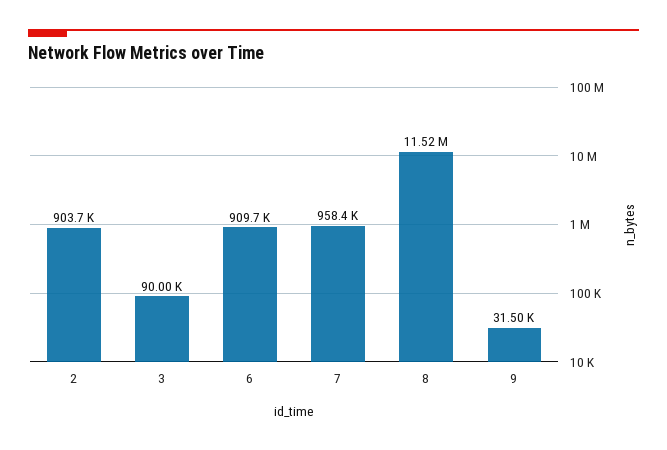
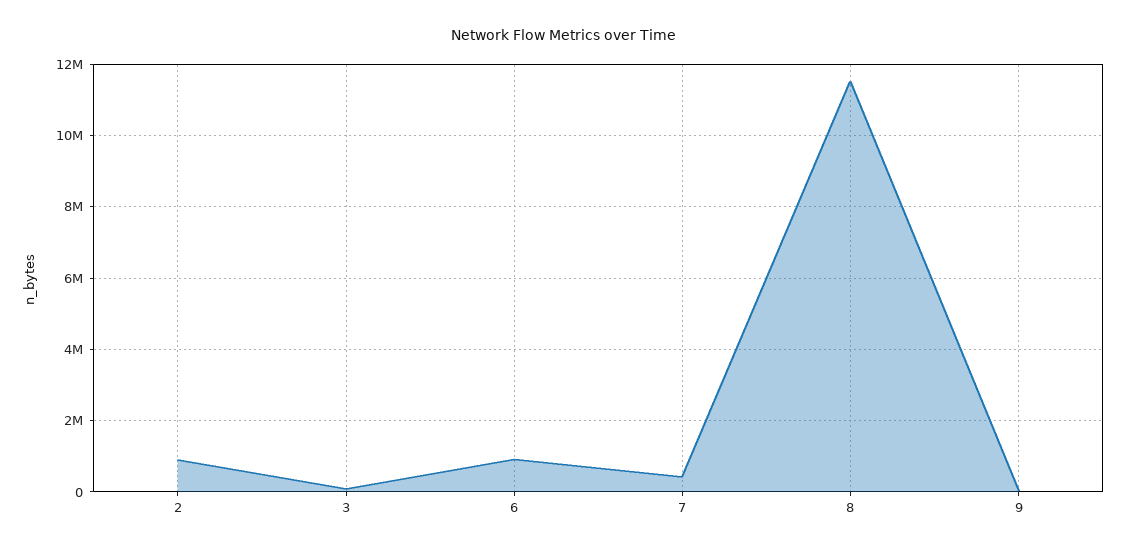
  {
    "2": 903700,
    "3": 90000,
    "6": 909700,
-   "7": 958400,
+   "7": 400000,
    "8": 11520000,
    "9": 31500
  }

